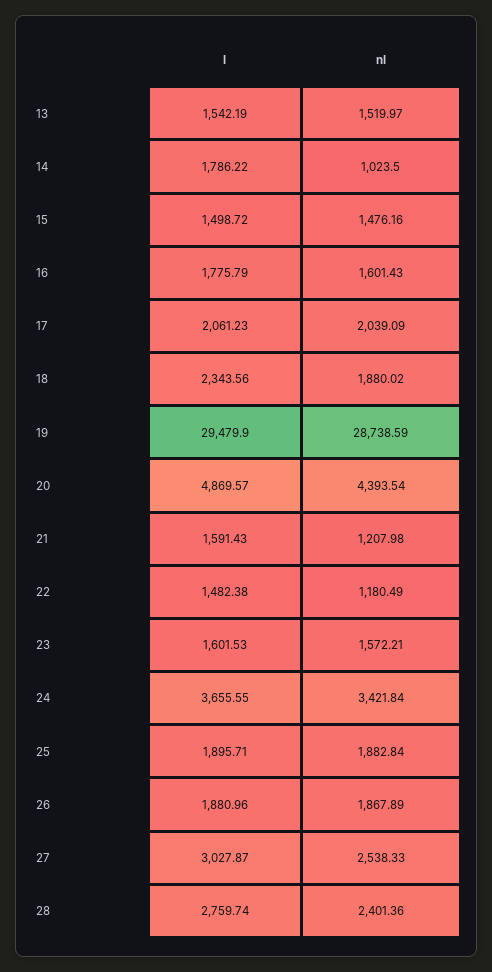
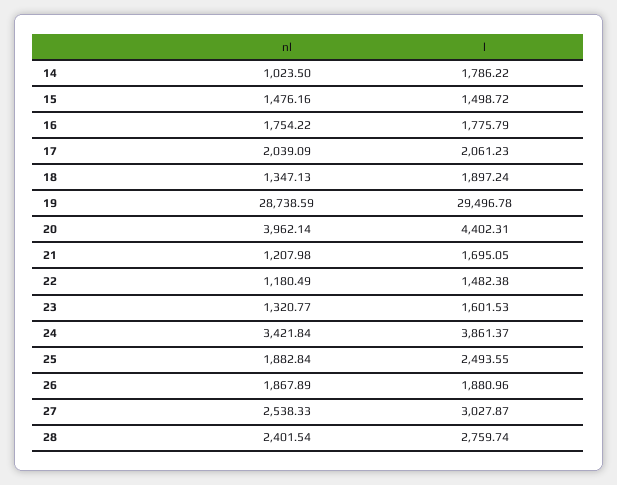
  {
    "l": {
-     "13": 1542.19,
      "14": 1786.22,
      "15": 1498.72,
      "16": 1775.79,
      "17": 2061.23,
-     "18": 2343.56,
+     "18": 1897.24,
-     "19": 29479.9,
+     "19": 29496.78,
-     "20": 4869.57,
+     "20": 4402.31,
-     "21": 1591.43,
+     "21": 1695.05,
      "22": 1482.38,
      "23": 1601.53,
-     "24": 3655.55,
+     "24": 3861.37,
-     "25": 1895.71,
+     "25": 2493.55,
      "26": 1880.96,
      "27": 3027.87,
      "28": 2759.74
    },
    "nl": {
-     "13": 1519.97,
      "14": 1023.5,
      "15": 1476.16,
-     "16": 1601.43,
+     "16": 1754.22,
      "17": 2039.09,
-     "18": 1880.02,
+     "18": 1347.13,
      "19": 28738.59,
-     "20": 4393.54,
+     "20": 3962.14,
      "21": 1207.98,
      "22": 1180.49,
-     "23": 1572.21,
+     "23": 1320.77,
      "24": 3421.84,
      "25": 1882.84,
      "26": 1867.89,
      "27": 2538.33,
-     "28": 2401.36
+     "28": 2401.54
    }
  }

